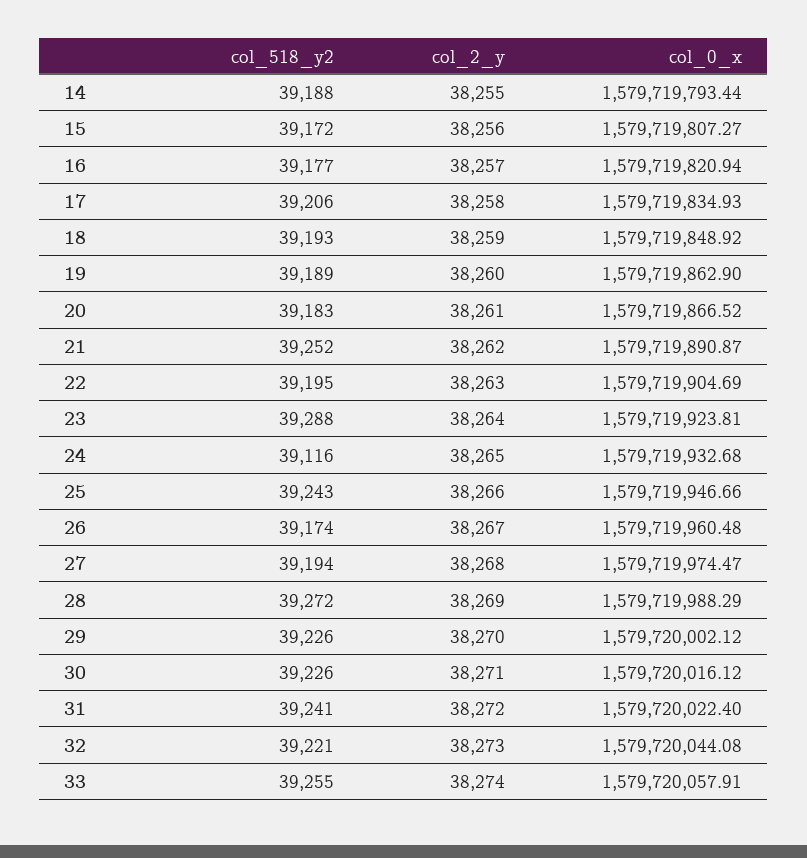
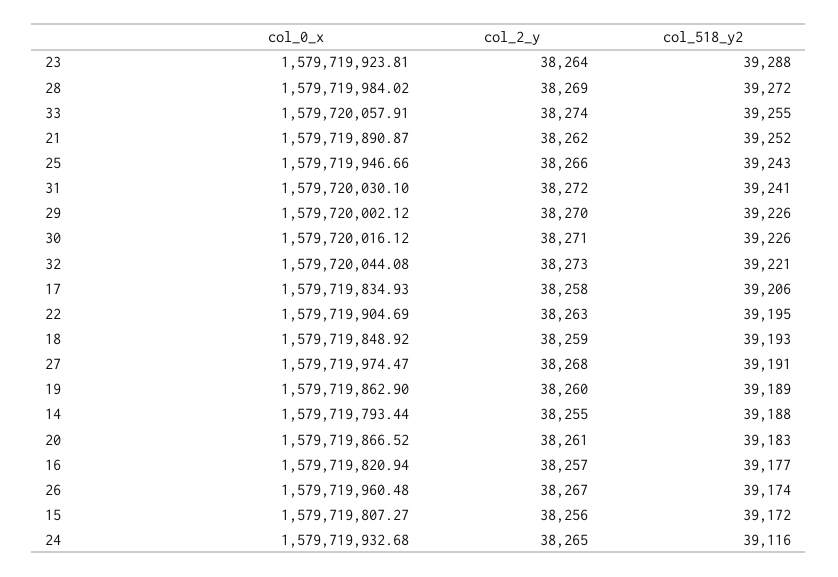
  {
    "col_518_y2": {
      "14": 39188,
      "15": 39172,
      "16": 39177,
      "17": 39206,
      "18": 39193,
      "19": 39189,
      "20": 39183,
      "21": 39252,
      "22": 39195,
      "23": 39288,
      "24": 39116,
      "25": 39243,
      "26": 39174,
-     "27": 39194,
+     "27": 39191,
      "28": 39272,
      "29": 39226,
      "30": 39226,
      "31": 39241,
      "32": 39221,
      "33": 39255
    },
    "col_2_y": {
      "14": 38255,
      "15": 38256,
      "16": 38257,
      "17": 38258,
      "18": 38259,
      "19": 38260,
      "20": 38261,
      "21": 38262,
      "22": 38263,
      "23": 38264,
      "24": 38265,
      "25": 38266,
      "26": 38267,
      "27": 38268,
      "28": 38269,
      "29": 38270,
      "30": 38271,
      "31": 38272,
      "32": 38273,
      "33": 38274
    },
    "col_0_x": {
      "14": 1579719793.44,
      "15": 1579719807.27,
      "16": 1579719820.94,
      "17": 1579719834.93,
      "18": 1579719848.92,
      "19": 1579719862.9,
      "20": 1579719866.52,
      "21": 1579719890.87,
      "22": 1579719904.69,
      "23": 1579719923.81,
      "24": 1579719932.68,
      "25": 1579719946.66,
      "26": 1579719960.48,
      "27": 1579719974.47,
-     "28": 1579719988.29,
+     "28": 1579719984.02,
      "29": 1579720002.12,
      "30": 1579720016.12,
-     "31": 1579720022.4,
+     "31": 1579720030.1,
      "32": 1579720044.08,
      "33": 1579720057.91
    }
  }

